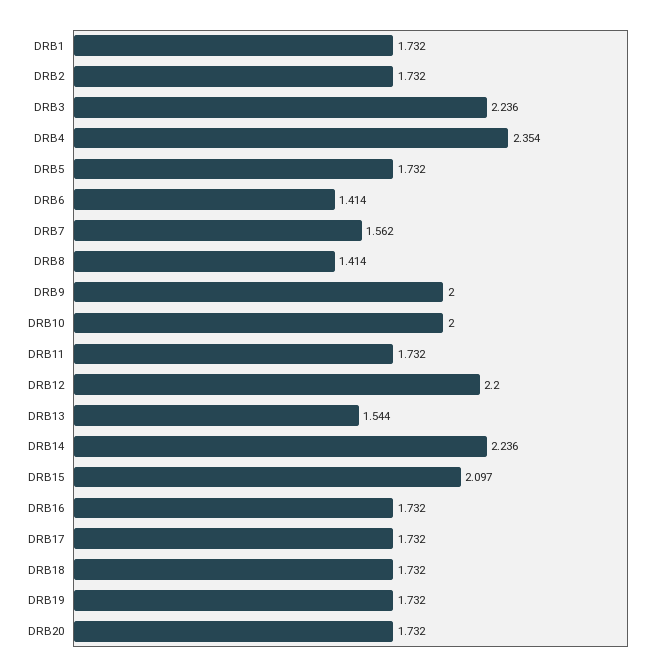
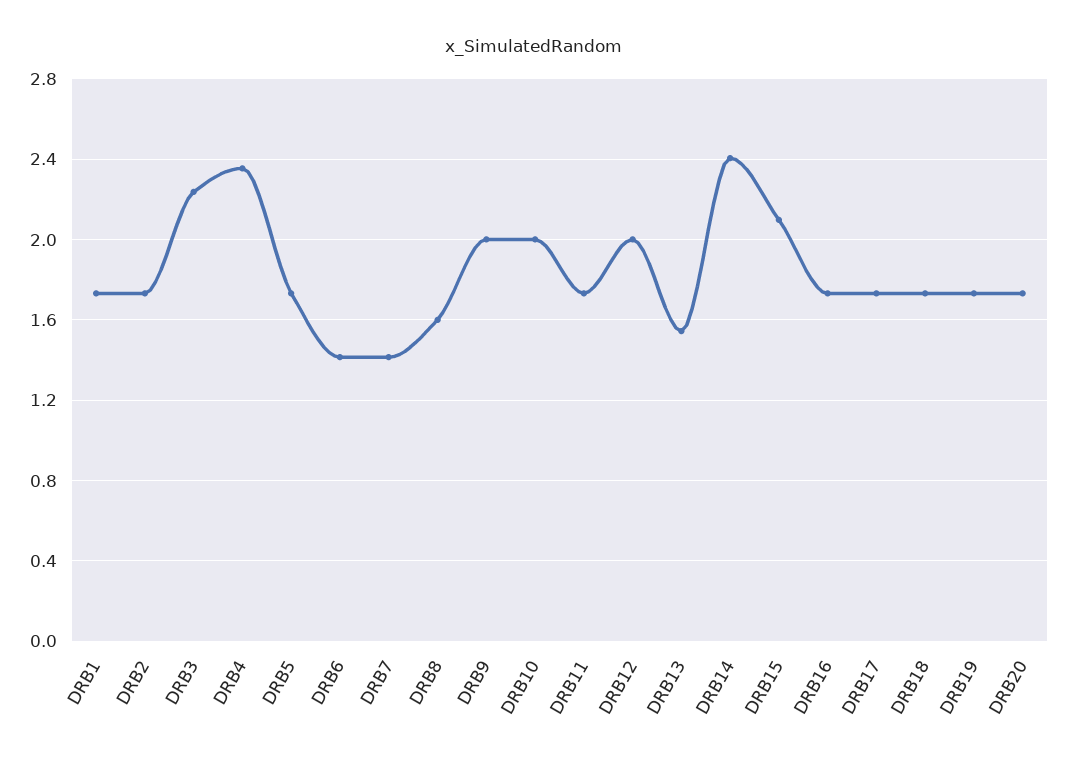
  {
    "DRB1": 1.732,
    "DRB2": 1.732,
    "DRB3": 2.236,
    "DRB4": 2.354,
    "DRB5": 1.732,
    "DRB6": 1.414,
-   "DRB7": 1.562,
+   "DRB7": 1.4,
-   "DRB8": 1.414,
+   "DRB8": 1.6,
    "DRB9": 2,
    "DRB10": 2,
    "DRB11": 1.732,
-   "DRB12": 2.2,
+   "DRB12": 2,
    "DRB13": 1.544,
-   "DRB14": 2.236,
+   "DRB14": 2.4,
    "DRB15": 2.097,
    "DRB16": 1.732,
    "DRB17": 1.732,
    "DRB18": 1.732,
    "DRB19": 1.732,
    "DRB20": 1.732
  }

